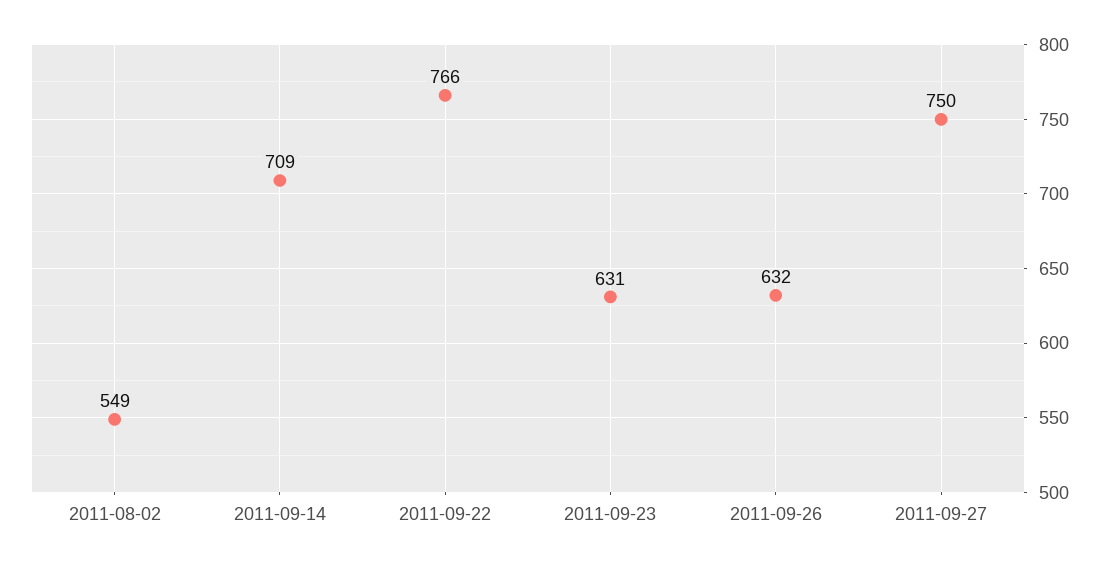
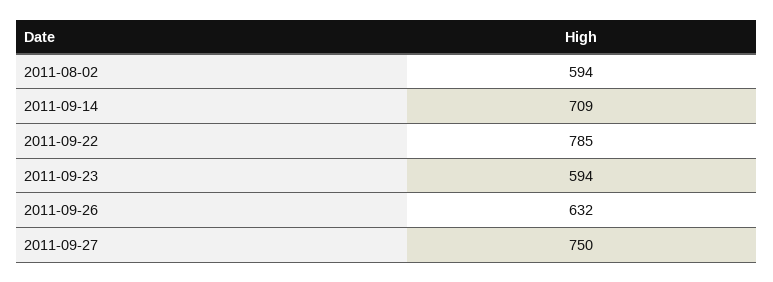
  {
-   "2011-08-02": 549,
+   "2011-08-02": 594,
    "2011-09-14": 709,
-   "2011-09-22": 766,
+   "2011-09-22": 785,
-   "2011-09-23": 631,
+   "2011-09-23": 594,
    "2011-09-26": 632,
    "2011-09-27": 750
  }

